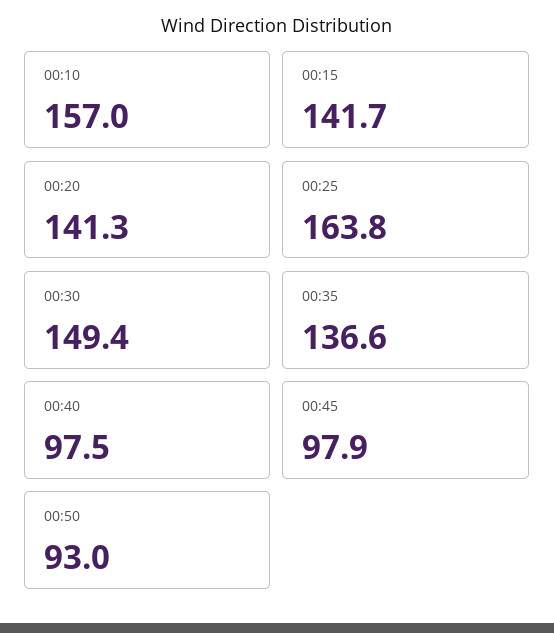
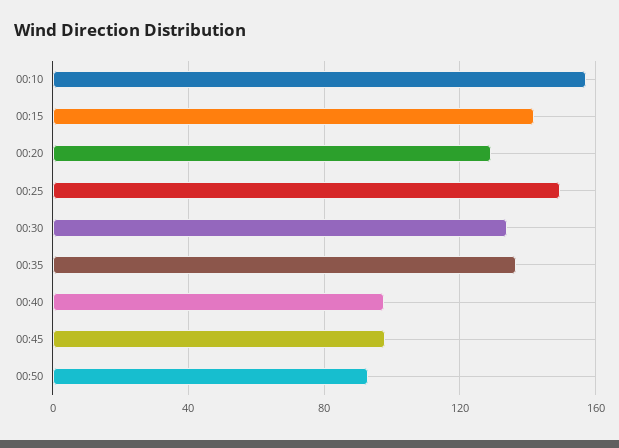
  {
    "00:10": 157,
    "00:15": 141.7,
-   "00:20": 141.3,
+   "00:20": 130,
-   "00:25": 163.8,
+   "00:25": 150,
-   "00:30": 149.4,
+   "00:30": 135,
    "00:35": 136.6,
    "00:40": 97.5,
    "00:45": 97.9,
    "00:50": 93
  }

